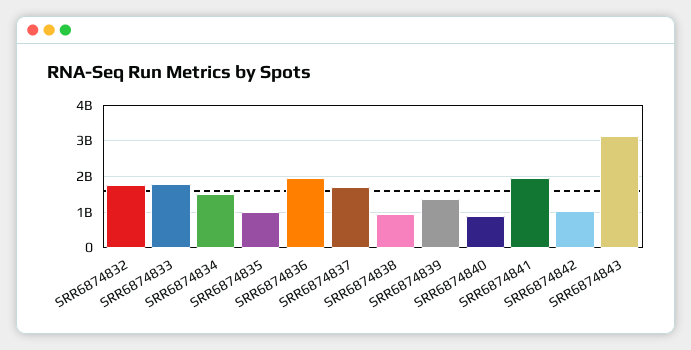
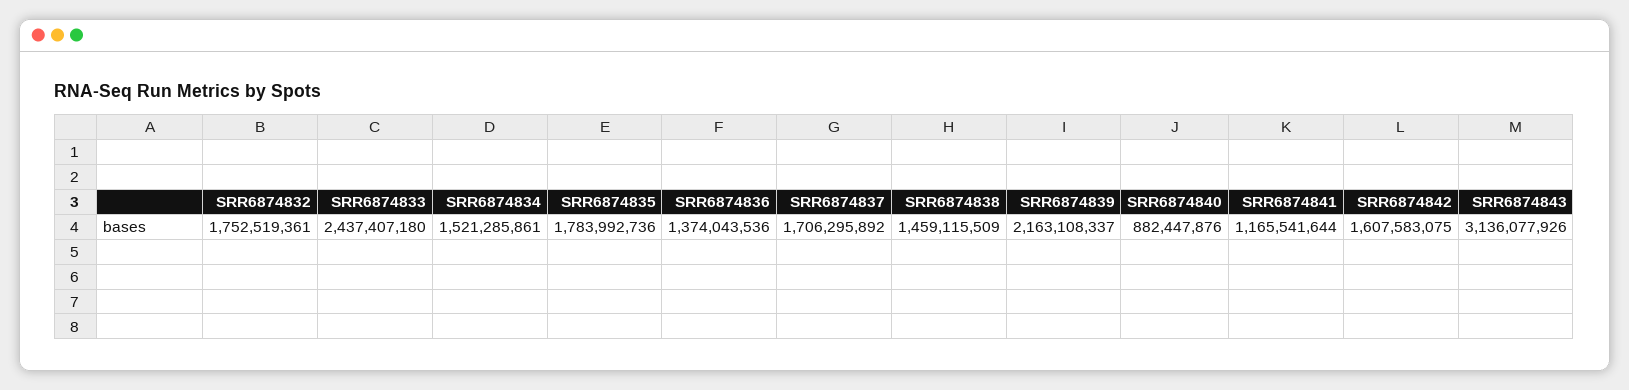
  {
    "SRR6874832": 1752519361,
-   "SRR6874833": 1800000000,
+   "SRR6874833": 2437407180,
    "SRR6874834": 1521285861,
-   "SRR6874835": 1000000000,
+   "SRR6874835": 1783992736,
-   "SRR6874836": 2000000000,
+   "SRR6874836": 1374043536,
    "SRR6874837": 1706295892,
-   "SRR6874838": 1000000000,
+   "SRR6874838": 1459115509,
-   "SRR6874839": 1400000000,
+   "SRR6874839": 2163108337,
    "SRR6874840": 882447876,
-   "SRR6874841": 2000000000,
+   "SRR6874841": 1165541644,
-   "SRR6874842": 1000000000,
+   "SRR6874842": 1607583075,
    "SRR6874843": 3136077926
  }

